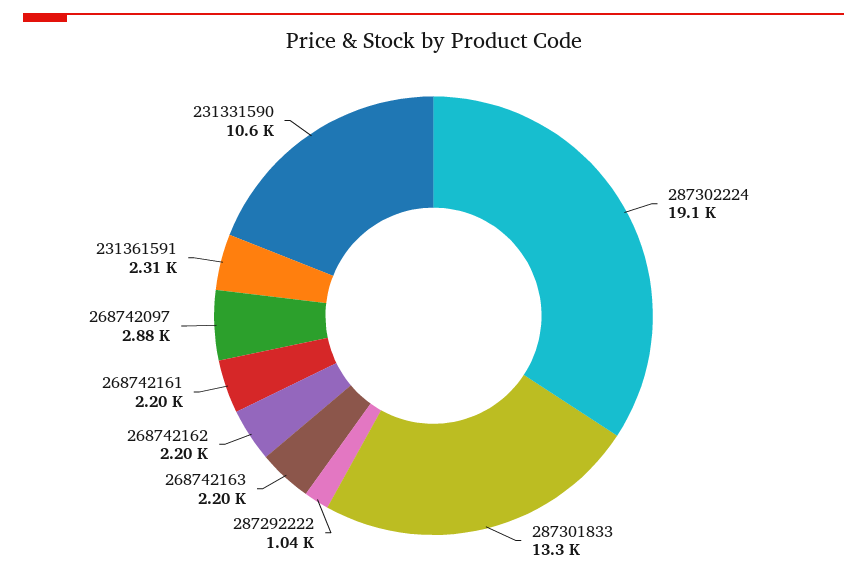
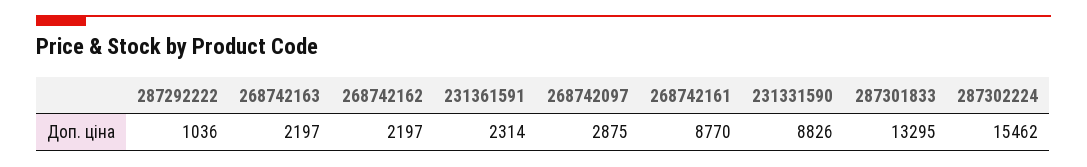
  {
-   "287302224": 19100,
+   "287302224": 15462,
    "287301833": 13295,
    "287292222": 1036,
    "268742163": 2197,
    "268742162": 2197,
-   "268742161": 2200,
+   "268742161": 8770,
    "268742097": 2875,
    "231361591": 2314,
-   "231331590": 10600
+   "231331590": 8826
  }

